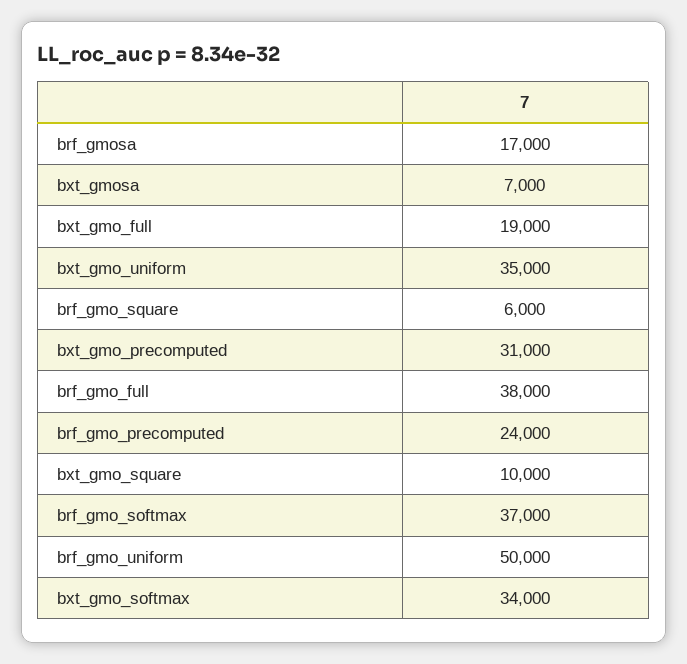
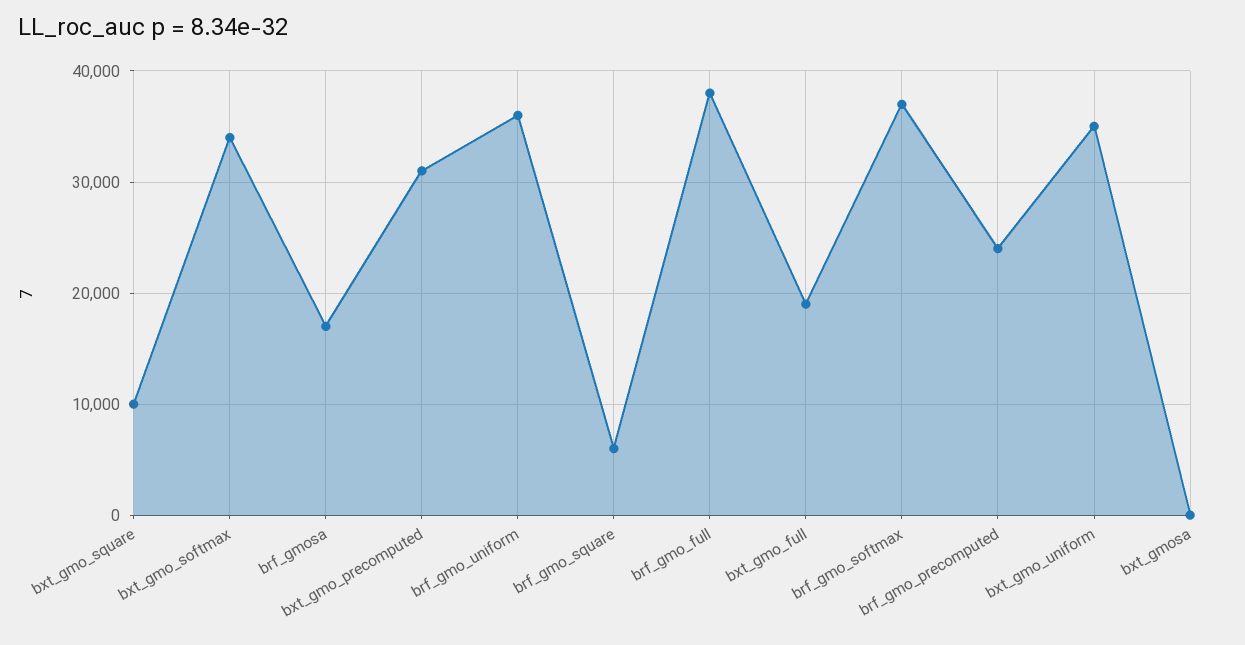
  {
    "brf_gmosa": 17000,
-   "bxt_gmosa": 7000,
+   "bxt_gmosa": 0,
    "bxt_gmo_full": 19000,
    "bxt_gmo_uniform": 35000,
    "brf_gmo_square": 6000,
    "bxt_gmo_precomputed": 31000,
    "brf_gmo_full": 38000,
    "brf_gmo_precomputed": 24000,
    "bxt_gmo_square": 10000,
    "brf_gmo_softmax": 37000,
-   "brf_gmo_uniform": 50000,
+   "brf_gmo_uniform": 36000,
    "bxt_gmo_softmax": 34000
  }

